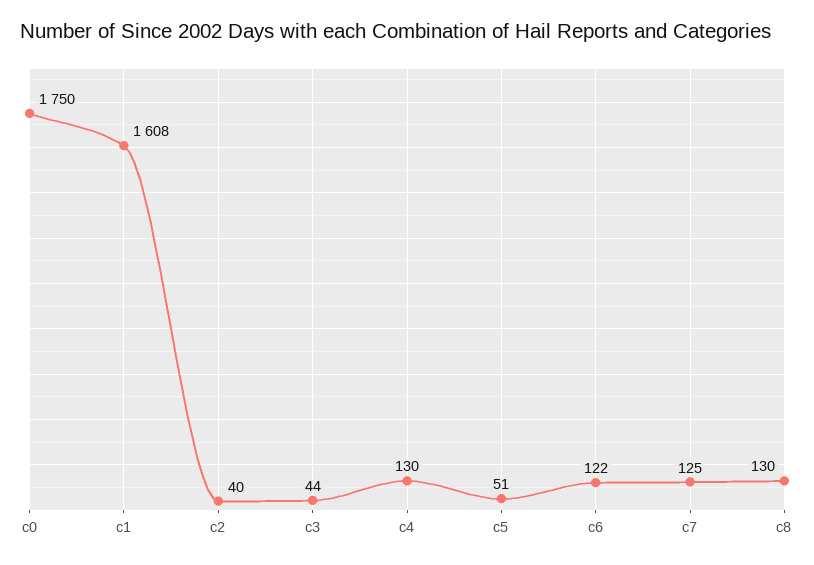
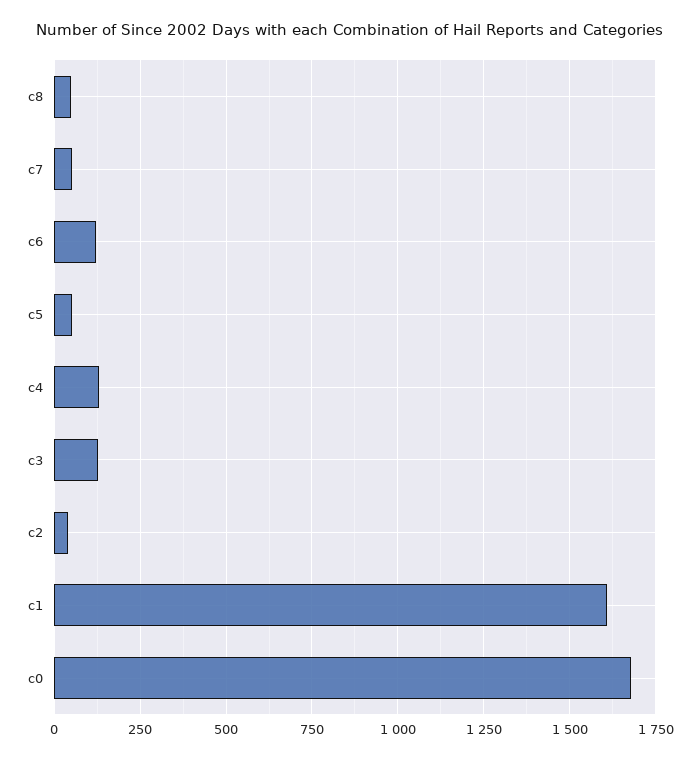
  {
-   "c0": 1750,
+   "c0": 1675,
    "c1": 1608,
    "c2": 40,
-   "c3": 44,
+   "c3": 125,
    "c4": 130,
    "c5": 51,
    "c6": 122,
-   "c7": 125,
+   "c7": 50,
-   "c8": 130
+   "c8": 50
  }

